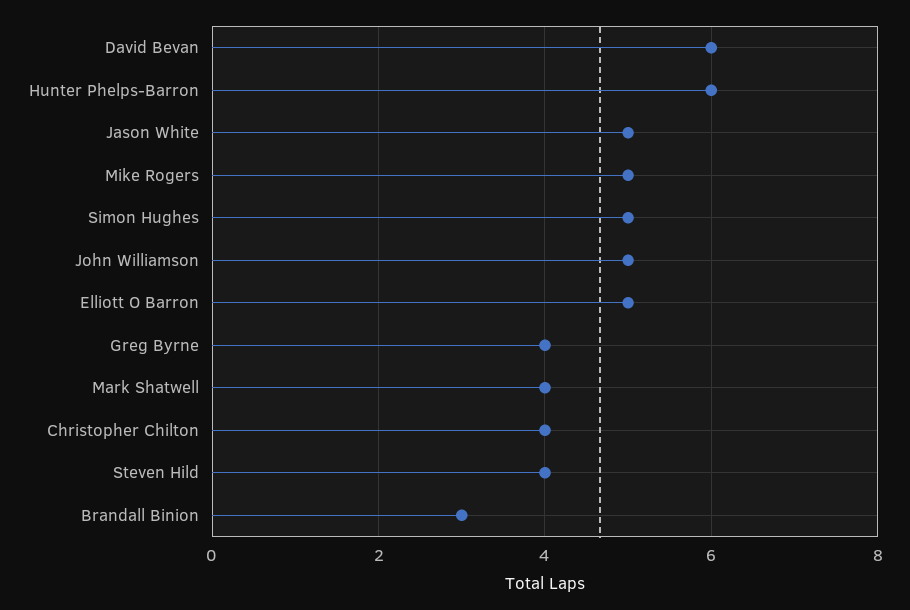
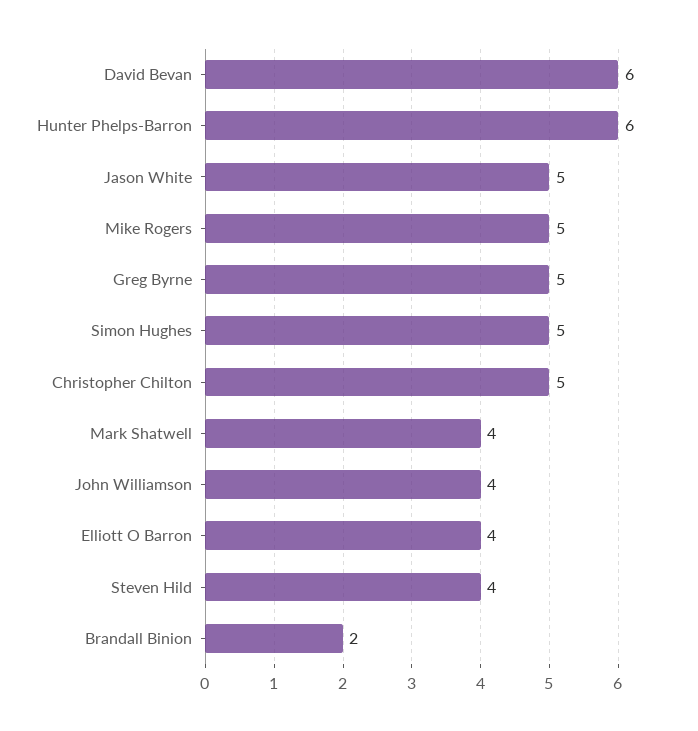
  {
    "David Bevan": 6,
    "Hunter Phelps-Barron": 6,
    "Jason White": 5,
    "Mike Rogers": 5,
    "Simon Hughes": 5,
-   "John Williamson": 5,
+   "John Williamson": 4,
-   "Elliott O Barron": 5,
+   "Elliott O Barron": 4,
-   "Greg Byrne": 4,
+   "Greg Byrne": 5,
    "Mark Shatwell": 4,
-   "Christopher Chilton": 4,
+   "Christopher Chilton": 5,
    "Steven Hild": 4,
-   "Brandall Binion": 3
+   "Brandall Binion": 2
  }

